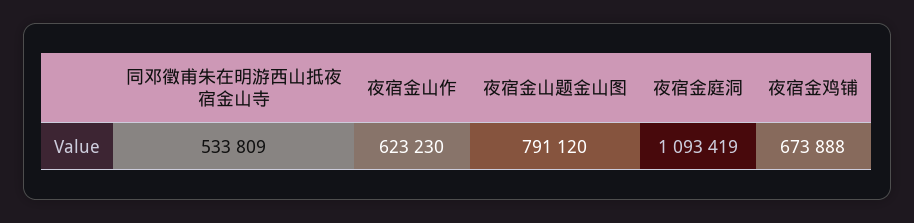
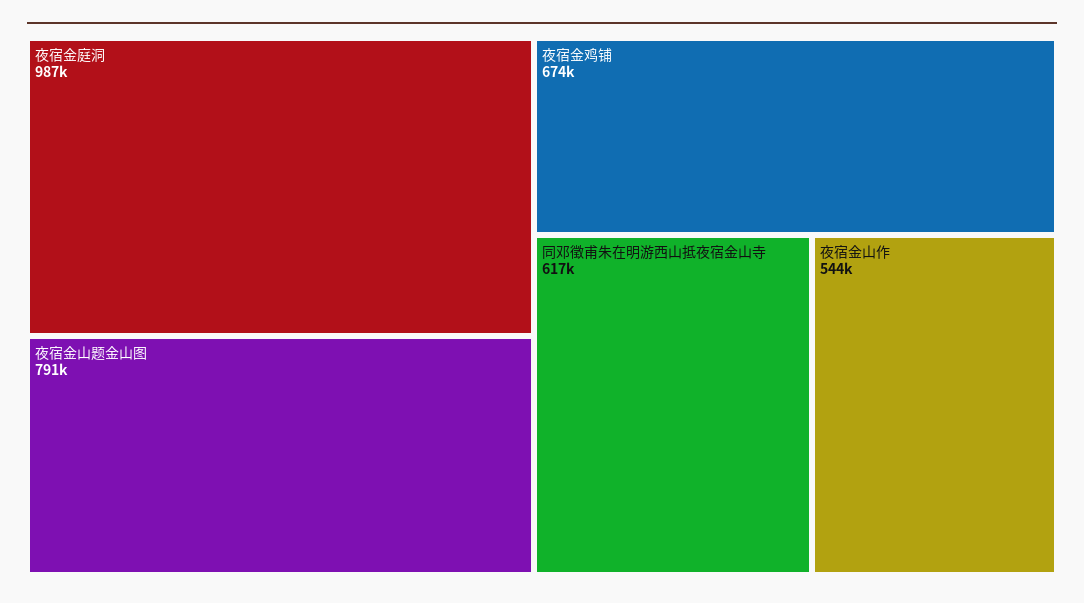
  {
-   "同邓徵甫朱在明游西山抵夜宿金山寺": 533809,
+   "同邓徵甫朱在明游西山抵夜宿金山寺": 617000,
-   "夜宿金山作": 623230,
+   "夜宿金山作": 544000,
    "夜宿金山题金山图": 791120,
-   "夜宿金庭洞": 1093419,
+   "夜宿金庭洞": 987000,
    "夜宿金鸡铺": 673888
  }

